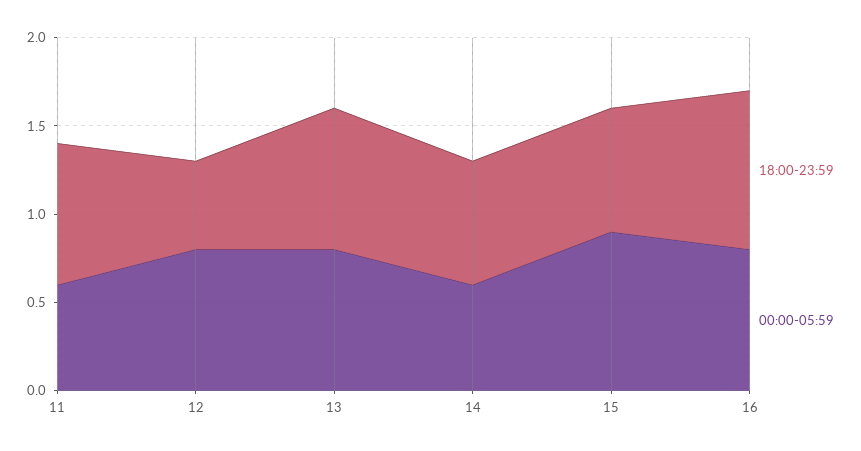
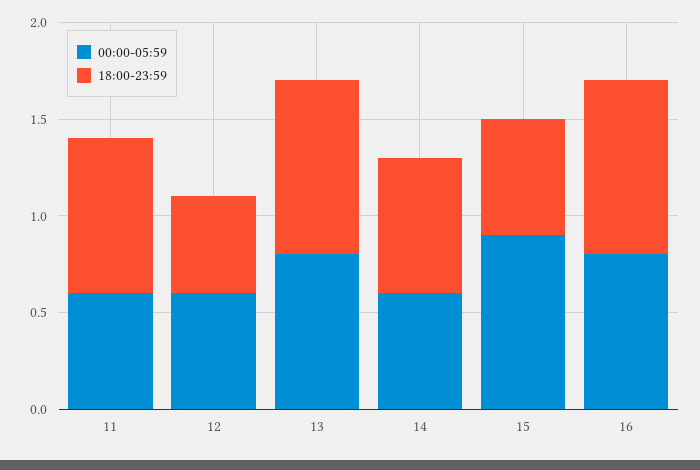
  {
    "18:00-23:59": {
      "11": 0.8,
      "12": 0.5,
-     "13": 0.8,
+     "13": 0.9,
      "14": 0.7,
-     "15": 0.7,
+     "15": 0.6,
      "16": 0.9
    },
    "00:00-05:59": {
      "11": 0.6,
-     "12": 0.8,
+     "12": 0.6,
      "13": 0.8,
      "14": 0.6,
      "15": 0.9,
      "16": 0.8
    }
  }

